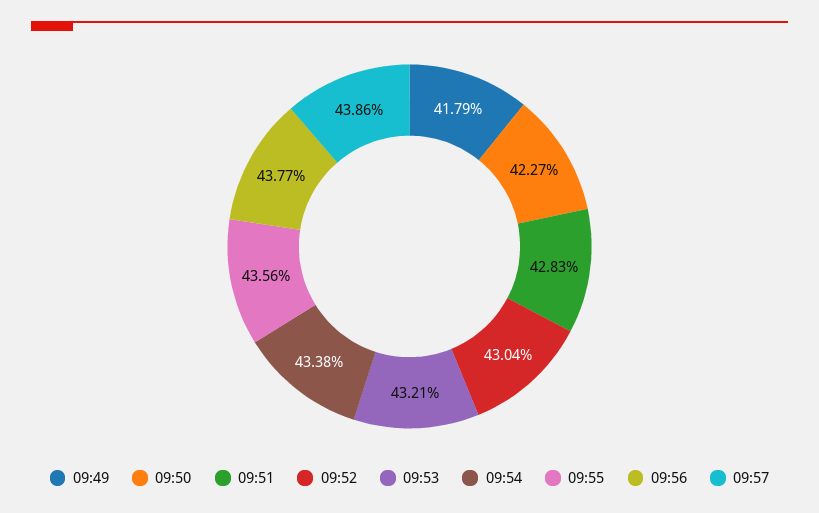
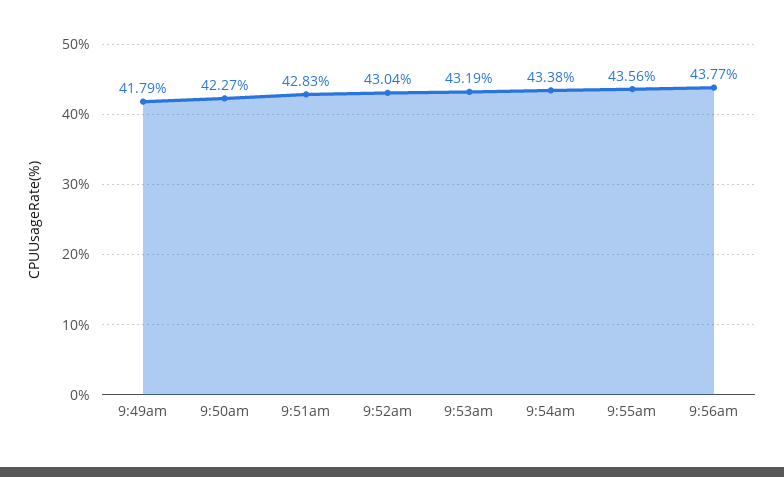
  {
    "09:49": 41.79,
    "09:50": 42.27,
    "09:51": 42.83,
    "09:52": 43.04,
-   "09:53": 43.21,
+   "09:53": 43.19,
    "09:54": 43.38,
    "09:55": 43.56,
-   "09:56": 43.77,
+   "09:56": 43.77
-   "09:57": 43.86
  }

